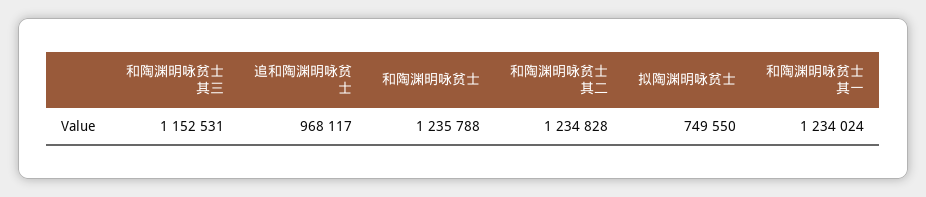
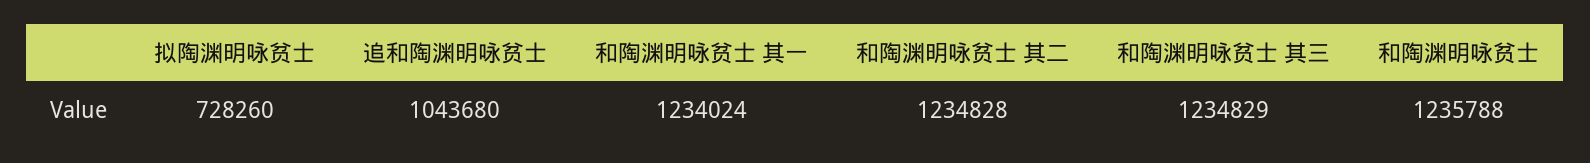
  {
-   "和陶渊明咏贫士 其三": 1152531,
+   "和陶渊明咏贫士 其三": 1234829,
-   "追和陶渊明咏贫士": 968117,
+   "追和陶渊明咏贫士": 1043680,
    "和陶渊明咏贫士": 1235788,
    "和陶渊明咏贫士 其二": 1234828,
-   "拟陶渊明咏贫士": 749550,
+   "拟陶渊明咏贫士": 728260,
    "和陶渊明咏贫士 其一": 1234024
  }

